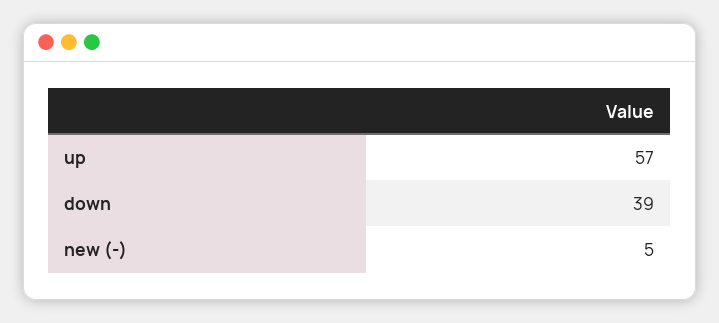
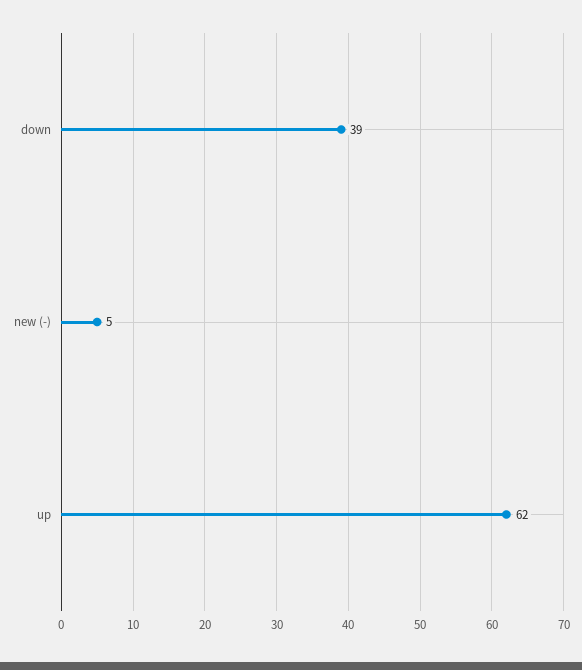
  {
-   "up": 57,
+   "up": 62,
    "down": 39,
    "new (-)": 5
  }

